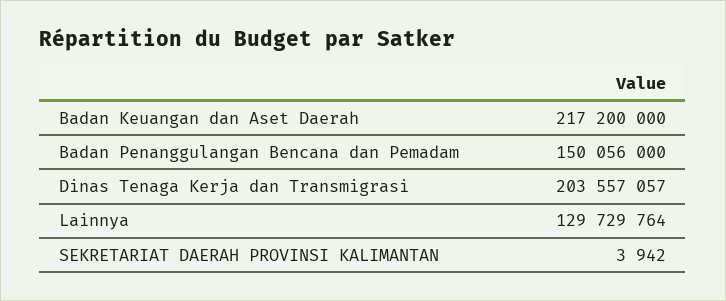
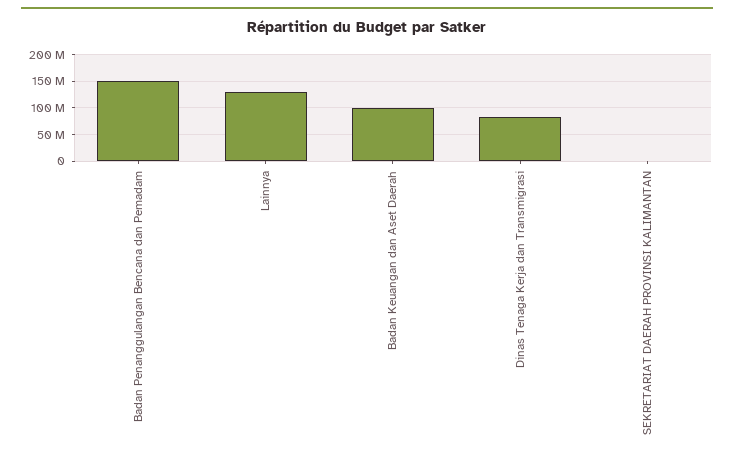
  {
-   "Badan Keuangan dan Aset Daerah": 217200000,
+   "Badan Keuangan dan Aset Daerah": 100000000,
    "Badan Penanggulangan Bencana dan Pemadam": 150056000,
-   "Dinas Tenaga Kerja dan Transmigrasi": 203557057,
+   "Dinas Tenaga Kerja dan Transmigrasi": 75000000,
    "Lainnya": 129729764,
    "SEKRETARIAT DAERAH PROVINSI KALIMANTAN": 3942
  }

